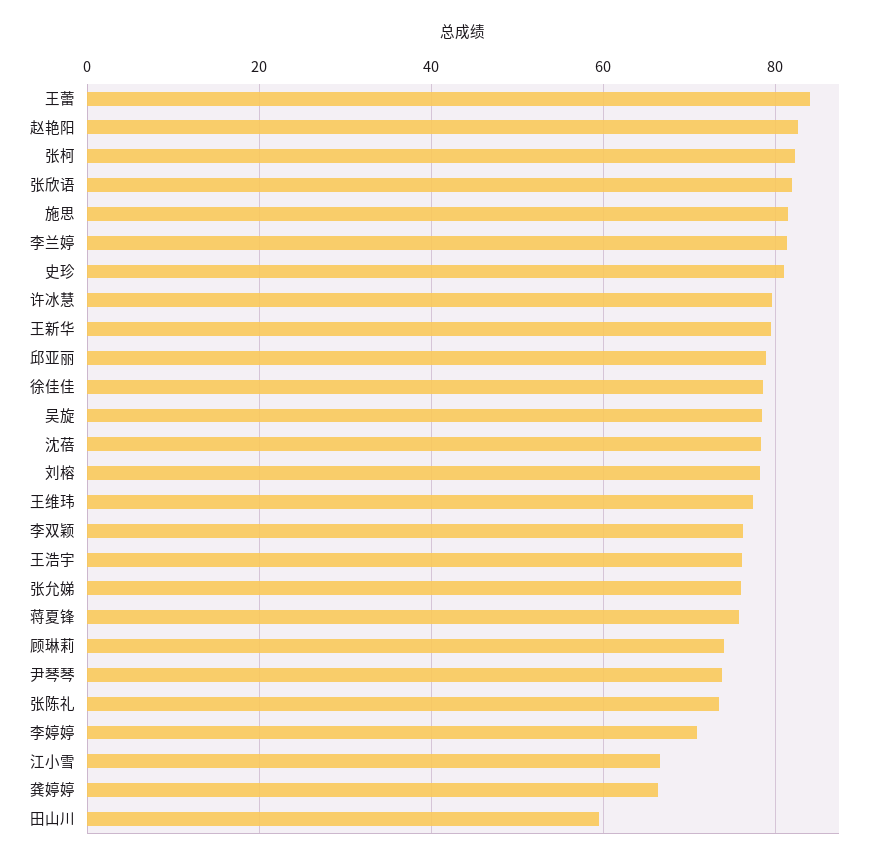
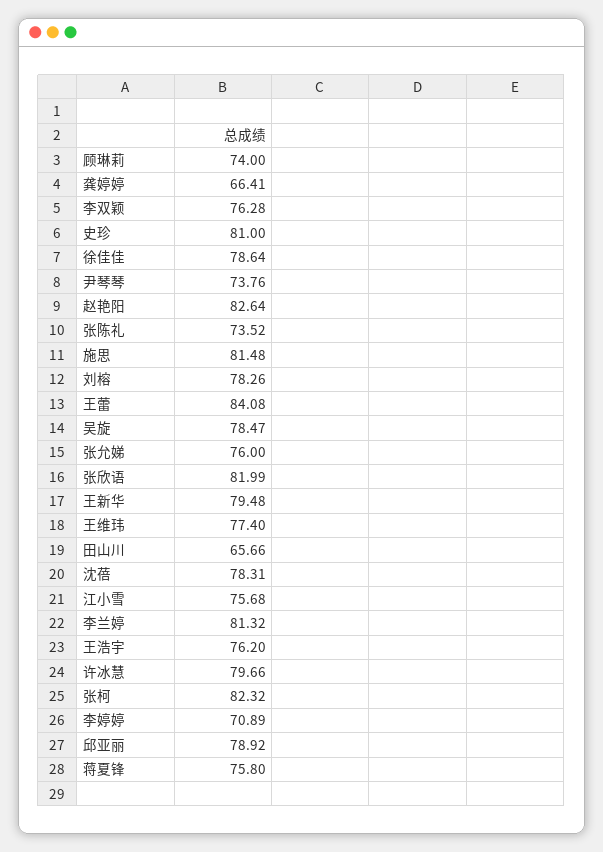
  {
    "王蕾": 84.08,
    "赵艳阳": 82.64,
    "张柯": 82.32,
    "张欣语": 81.99,
    "施思": 81.48,
    "李兰婷": 81.32,
    "史珍": 81,
    "许冰慧": 79.66,
    "王新华": 79.48,
    "邱亚丽": 78.92,
    "徐佳佳": 78.64,
    "吴旋": 78.47,
    "沈蓓": 78.31,
    "刘榕": 78.26,
    "王维玮": 77.4,
    "李双颖": 76.28,
    "王浩宇": 76.2,
    "张允娣": 76,
    "蒋夏锋": 75.8,
    "顾琳莉": 74,
    "尹琴琴": 73.76,
    "张陈礼": 73.52,
    "李婷婷": 70.89,
-   "江小雪": 66,
+   "江小雪": 75.68,
    "龚婷婷": 66.41,
-   "田山川": 60
+   "田山川": 65.66
  }

